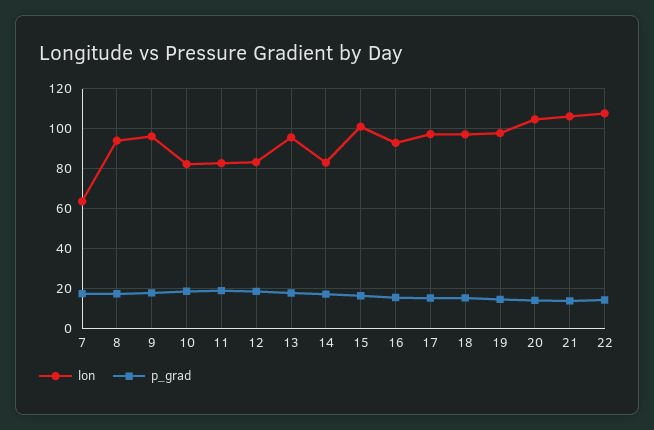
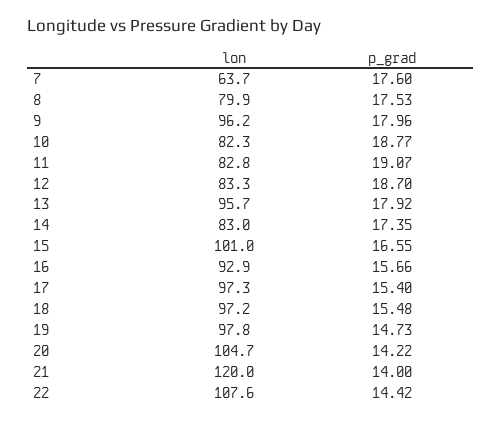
  {
    "lon": {
      "7": 63.7,
-     "8": 95,
+     "8": 79.9,
      "9": 96.2,
      "10": 82.3,
      "11": 82.8,
      "12": 83.3,
      "13": 95.7,
      "14": 83,
      "15": 101,
      "16": 92.9,
      "17": 97.3,
      "18": 97.2,
      "19": 97.8,
      "20": 104.7,
-     "21": 105,
+     "21": 120,
      "22": 107.6
    },
    "p_grad": {
      "7": 17.6,
      "8": 17.53,
      "9": 17.96,
      "10": 18.77,
      "11": 19.07,
      "12": 18.7,
      "13": 17.92,
      "14": 17.35,
      "15": 16.55,
      "16": 15.66,
      "17": 15.4,
      "18": 15.48,
      "19": 14.73,
      "20": 14.22,
      "21": 14,
      "22": 14.42
    }
  }

